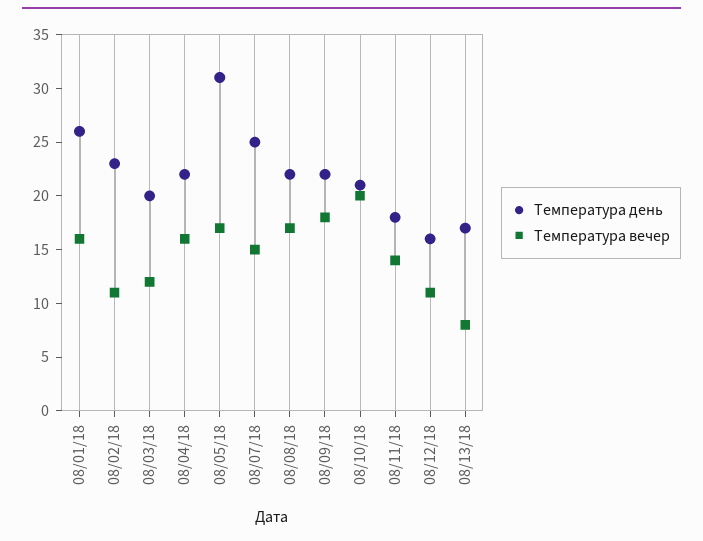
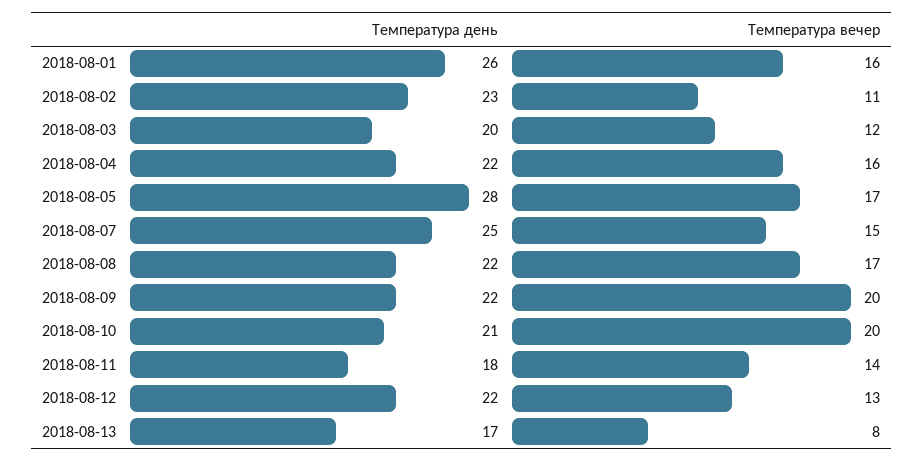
  {
    "Температура день": {
      "08/01/18": 26,
      "08/02/18": 23,
      "08/03/18": 20,
      "08/04/18": 22,
-     "08/05/18": 31,
+     "08/05/18": 28,
      "08/07/18": 25,
      "08/08/18": 22,
      "08/09/18": 22,
      "08/10/18": 21,
      "08/11/18": 18,
-     "08/12/18": 16,
+     "08/12/18": 22,
      "08/13/18": 17
    },
    "Температура вечер": {
      "08/01/18": 16,
      "08/02/18": 11,
      "08/03/18": 12,
      "08/04/18": 16,
      "08/05/18": 17,
      "08/07/18": 15,
      "08/08/18": 17,
-     "08/09/18": 18,
+     "08/09/18": 20,
      "08/10/18": 20,
      "08/11/18": 14,
-     "08/12/18": 11,
+     "08/12/18": 13,
      "08/13/18": 8
    }
  }

